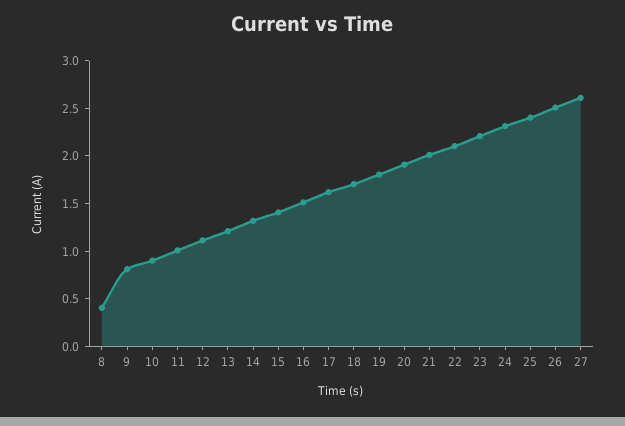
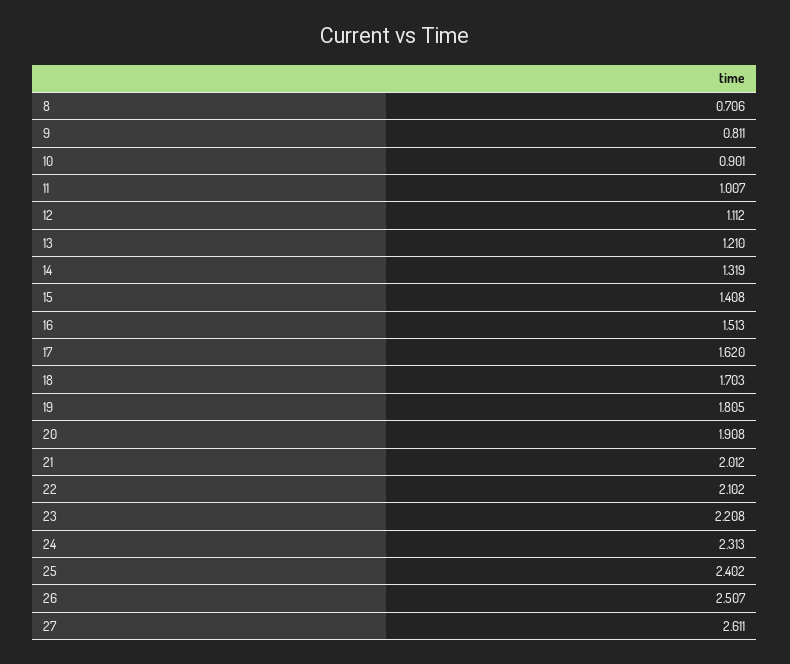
  {
-   "8": 0.4,
+   "8": 0.706,
    "9": 0.811,
    "10": 0.901,
    "11": 1.007,
    "12": 1.112,
    "13": 1.21,
    "14": 1.319,
    "15": 1.408,
    "16": 1.513,
    "17": 1.62,
    "18": 1.703,
    "19": 1.805,
    "20": 1.908,
    "21": 2.012,
    "22": 2.102,
    "23": 2.208,
    "24": 2.313,
    "25": 2.402,
    "26": 2.507,
    "27": 2.611
  }

